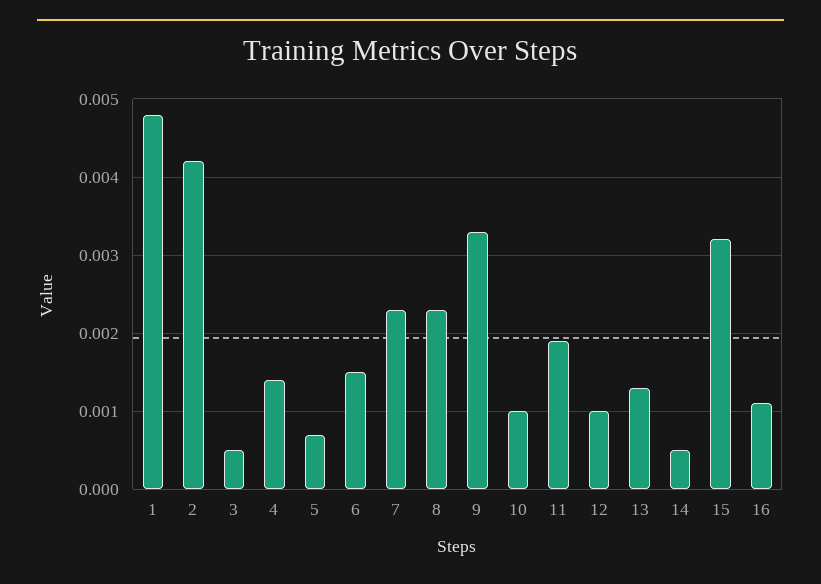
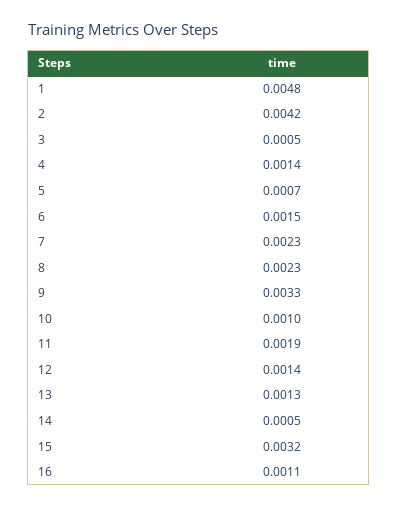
  {
    "1": 0.0048,
    "2": 0.0042,
    "3": 0.0005,
    "4": 0.0014,
    "5": 0.0007,
    "6": 0.0015,
    "7": 0.0023,
    "8": 0.0023,
    "9": 0.0033,
    "10": 0.001,
    "11": 0.0019,
-   "12": 0.001,
+   "12": 0.0014,
    "13": 0.0013,
    "14": 0.0005,
    "15": 0.0032,
    "16": 0.0011
  }

